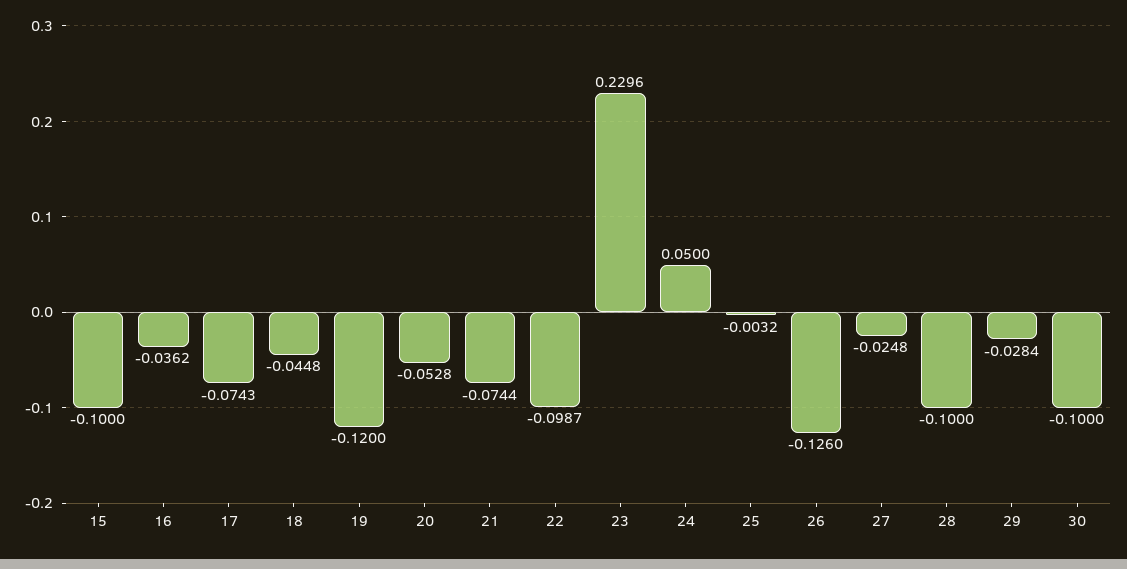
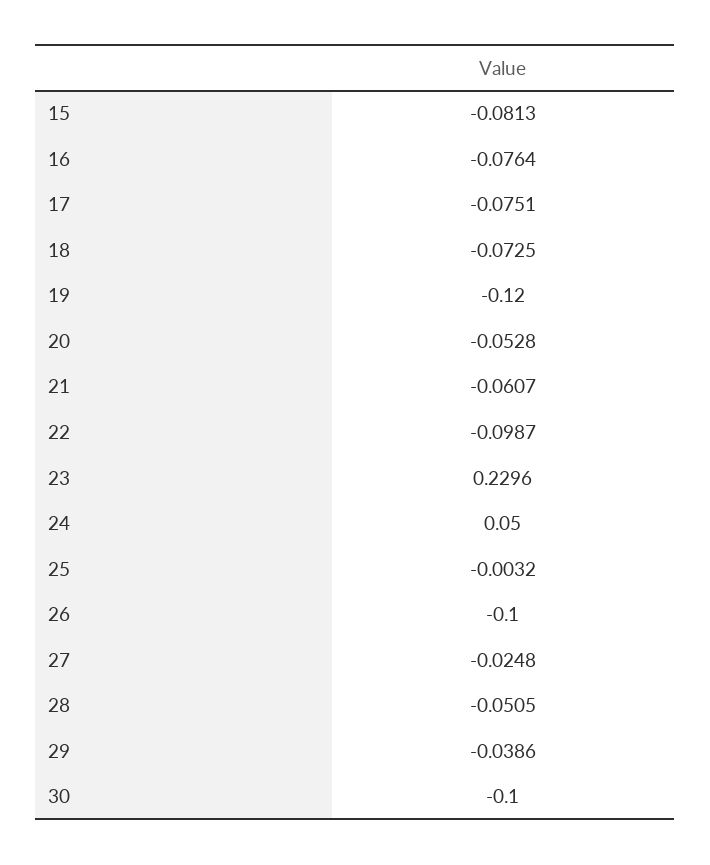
  {
-   "15": -0.1,
+   "15": -0.0813,
-   "16": -0.0362,
+   "16": -0.0764,
-   "17": -0.0743,
+   "17": -0.0751,
-   "18": -0.0448,
+   "18": -0.0725,
    "19": -0.12,
    "20": -0.0528,
-   "21": -0.0744,
+   "21": -0.0607,
    "22": -0.0987,
    "23": 0.2296,
    "24": 0.05,
    "25": -0.0032,
-   "26": -0.126,
+   "26": -0.1,
    "27": -0.0248,
-   "28": -0.1,
+   "28": -0.0505,
-   "29": -0.0284,
+   "29": -0.0386,
    "30": -0.1
  }

